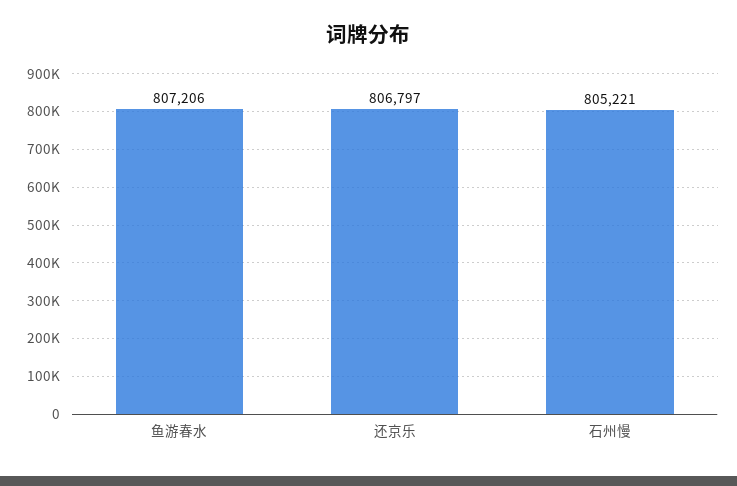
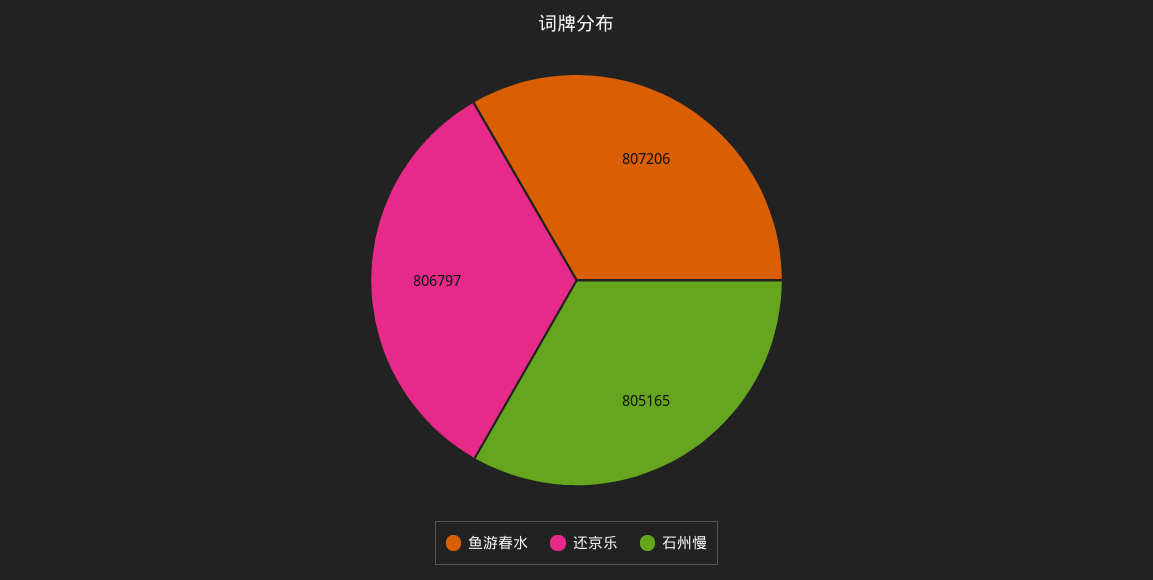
  {
    "鱼游春水": 807206,
    "还京乐": 806797,
-   "石州慢": 805221
+   "石州慢": 805165
  }

